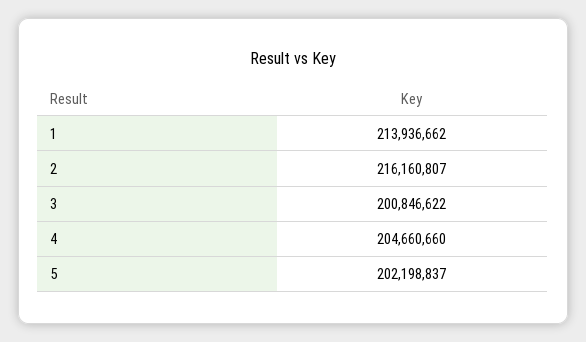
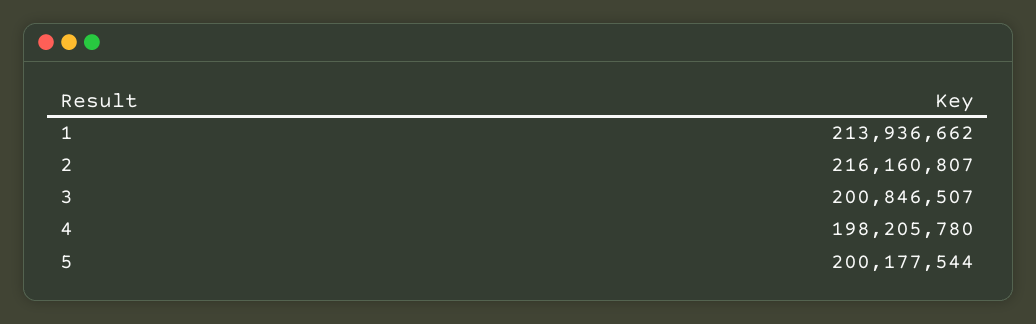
  {
    "1": 213936662,
    "2": 216160807,
-   "3": 200846622,
+   "3": 200846507,
-   "4": 204660660,
+   "4": 198205780,
-   "5": 202198837
+   "5": 200177544
  }

